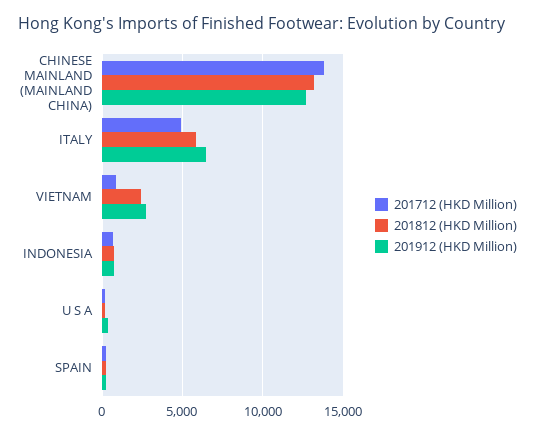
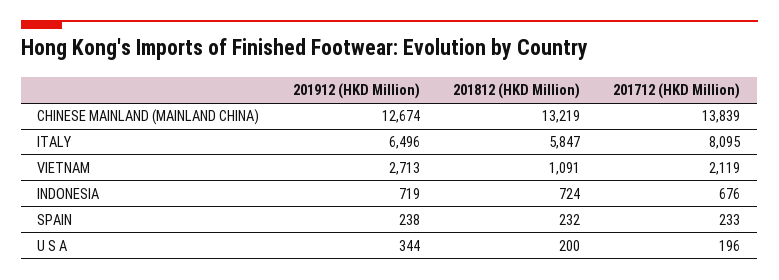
  {
    "201712 (HKD Million)": {
      "CHINESE MAINLAND (MAINLAND CHINA)": 13839,
-     "ITALY": 5000,
+     "ITALY": 8095,
-     "VIETNAM": 1000,
+     "VIETNAM": 2119,
      "INDONESIA": 676,
      "U S A": 196,
      "SPAIN": 233
    },
    "201812 (HKD Million)": {
      "CHINESE MAINLAND (MAINLAND CHINA)": 13219,
      "ITALY": 5847,
-     "VIETNAM": 2500,
+     "VIETNAM": 1091,
      "INDONESIA": 724,
      "U S A": 200,
      "SPAIN": 232
    },
    "201912 (HKD Million)": {
      "CHINESE MAINLAND (MAINLAND CHINA)": 12674,
      "ITALY": 6496,
      "VIETNAM": 2713,
      "INDONESIA": 719,
      "U S A": 344,
      "SPAIN": 238
    }
  }

